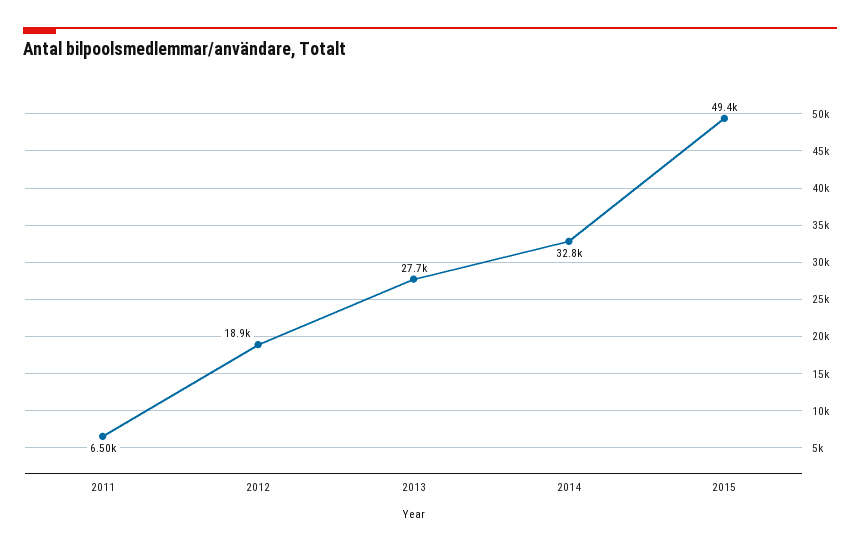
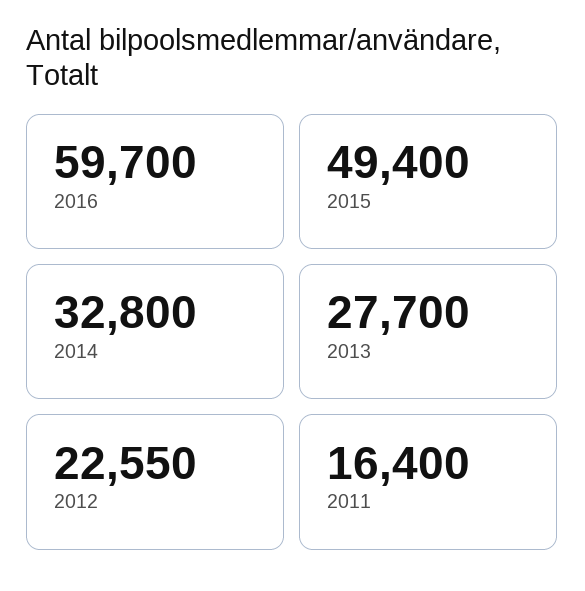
  {
-   "2011": 6500,
+   "2011": 16400,
-   "2012": 18900,
+   "2012": 22550,
    "2013": 27700,
    "2014": 32800,
-   "2015": 49400
+   "2015": 49400,
+   "2016": 59700
  }

